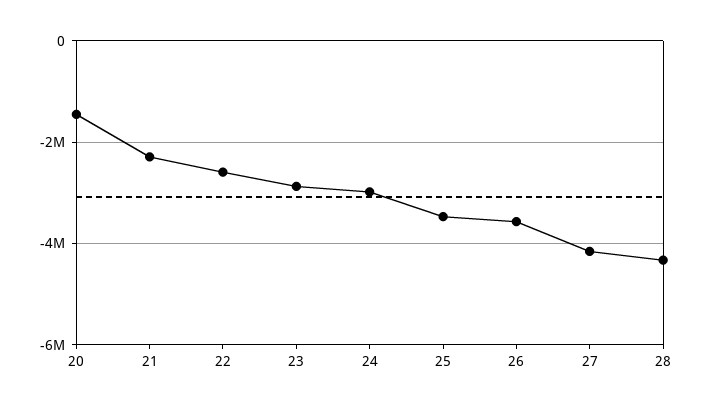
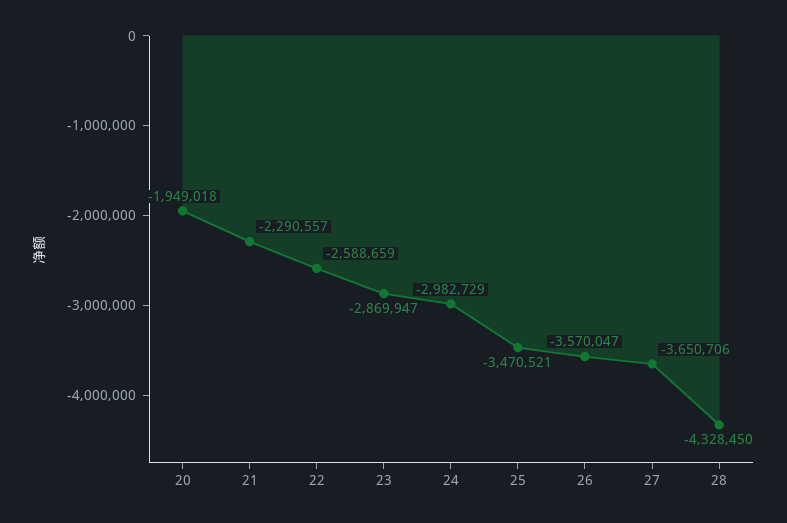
  {
-   "20": -1400000,
+   "20": -1949018,
    "21": -2290557,
    "22": -2588659,
    "23": -2869947,
    "24": -2982729,
    "25": -3470521,
    "26": -3570047,
-   "27": -4200000,
+   "27": -3650706,
    "28": -4328450
  }

